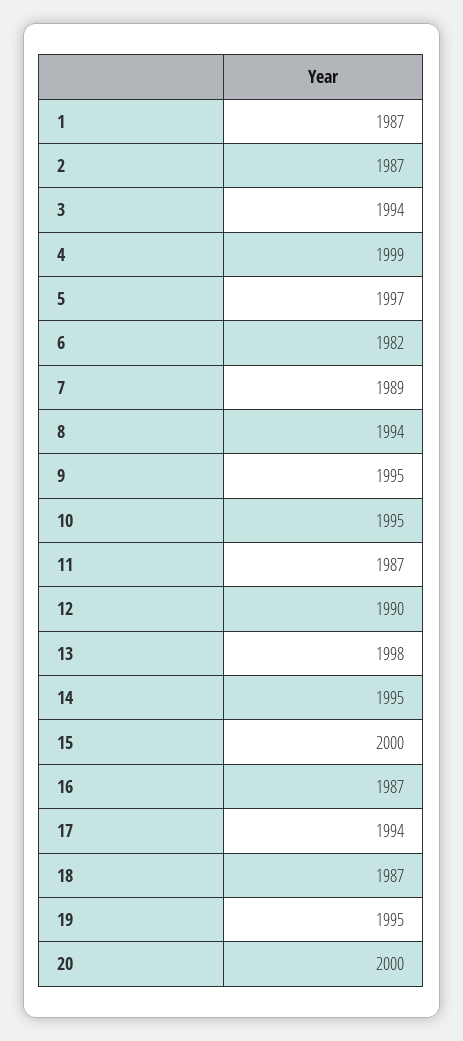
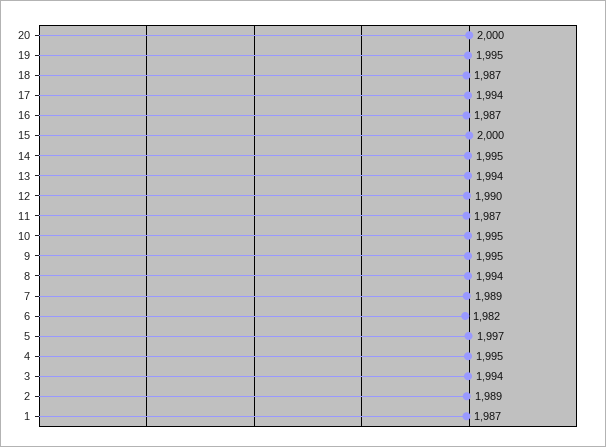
  {
    "1": 1987,
-   "2": 1987,
+   "2": 1989,
    "3": 1994,
-   "4": 1999,
+   "4": 1995,
    "5": 1997,
    "6": 1982,
    "7": 1989,
    "8": 1994,
    "9": 1995,
    "10": 1995,
    "11": 1987,
    "12": 1990,
-   "13": 1998,
+   "13": 1994,
    "14": 1995,
    "15": 2000,
    "16": 1987,
    "17": 1994,
    "18": 1987,
    "19": 1995,
    "20": 2000
  }

